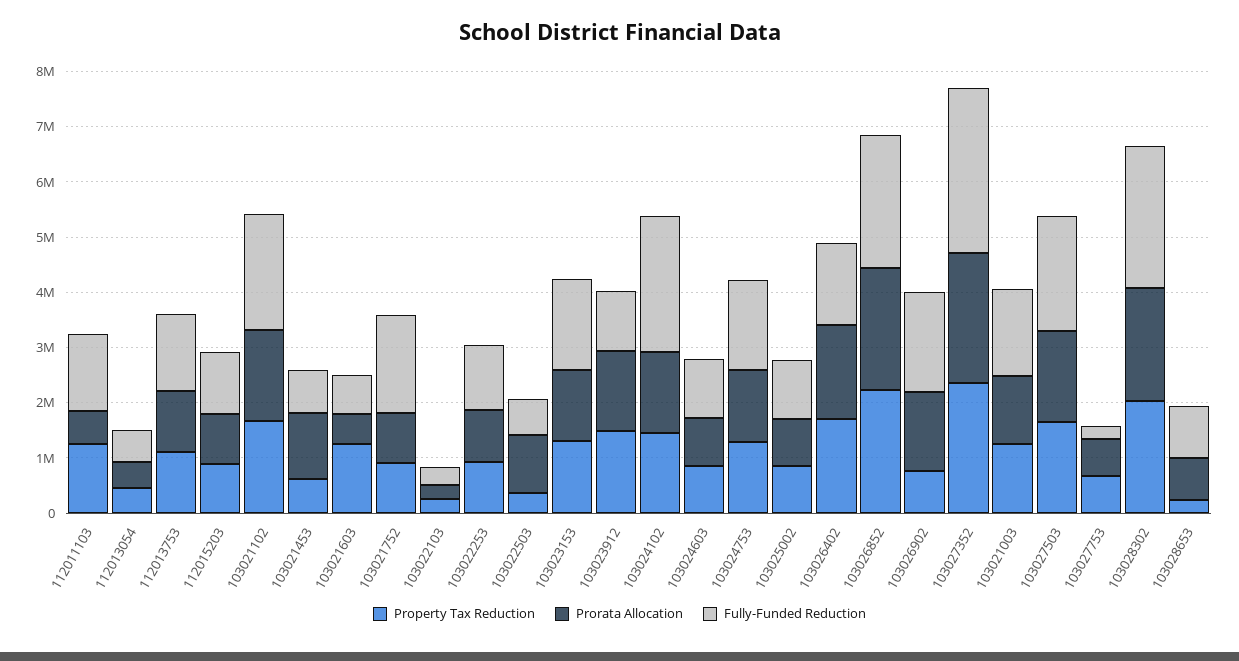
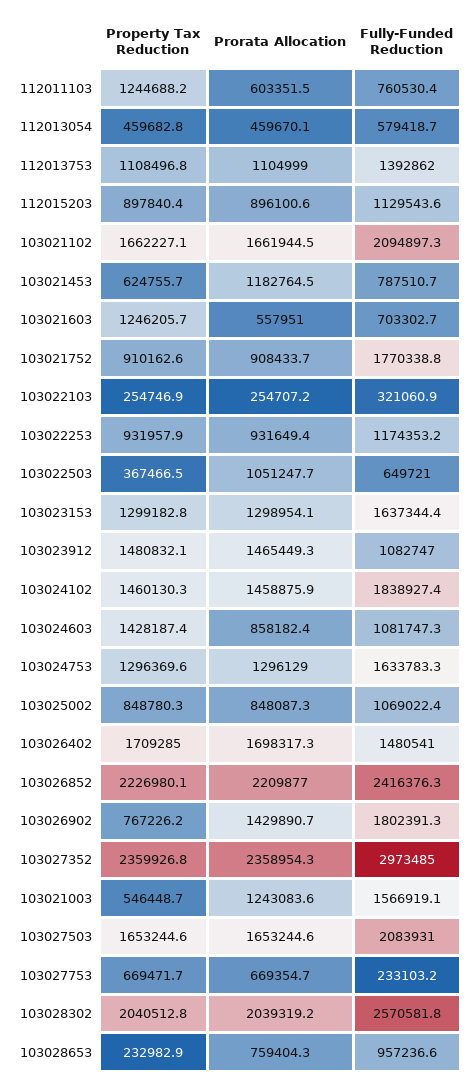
  {
    "Property Tax Reduction": {
      "112011103": 1244688.2,
      "112013054": 459682.8,
      "112013753": 1108496.8,
      "112015203": 897840.4,
      "103021102": 1662227.1,
      "103021453": 624755.7,
      "103021603": 1246205.7,
      "103021752": 910162.6,
      "103022103": 254746.9,
      "103022253": 931957.9,
      "103022503": 367466.5,
      "103023153": 1299182.8,
      "103023912": 1480832.1,
      "103024102": 1460130.3,
-     "103024603": 800000,
+     "103024603": 1428187.4,
      "103024753": 1296369.6,
      "103025002": 848780.3,
      "103026402": 1709285,
      "103026852": 2226980.1,
      "103026902": 767226.2,
      "103027352": 2359926.8,
-     "103021003": 1200000,
+     "103021003": 546448.7,
      "103027503": 1653244.6,
      "103027753": 669471.7,
      "103028302": 2040512.8,
      "103028653": 232982.9
    },
    "Prorata Allocation": {
      "112011103": 603351.5,
      "112013054": 459670.1,
      "112013753": 1104999,
      "112015203": 896100.6,
      "103021102": 1661944.5,
      "103021453": 1182764.5,
      "103021603": 557951,
      "103021752": 908433.7,
      "103022103": 254707.2,
      "103022253": 931649.4,
      "103022503": 1051247.7,
      "103023153": 1298954.1,
      "103023912": 1465449.3,
      "103024102": 1458875.9,
      "103024603": 858182.4,
      "103024753": 1296129,
      "103025002": 848087.3,
      "103026402": 1698317.3,
      "103026852": 2209877,
      "103026902": 1429890.7,
      "103027352": 2358954.3,
      "103021003": 1243083.6,
      "103027503": 1653244.6,
      "103027753": 669354.7,
      "103028302": 2039319.2,
      "103028653": 759404.3
    },
    "Fully-Funded Reduction": {
-     "112011103": 1400000,
+     "112011103": 760530.4,
      "112013054": 579418.7,
      "112013753": 1392862,
      "112015203": 1129543.6,
      "103021102": 2094897.3,
      "103021453": 787510.7,
      "103021603": 703302.7,
      "103021752": 1770338.8,
      "103022103": 321060.9,
      "103022253": 1174353.2,
      "103022503": 649721,
      "103023153": 1637344.4,
      "103023912": 1082747,
-     "103024102": 2400000,
+     "103024102": 1838927.4,
      "103024603": 1081747.3,
      "103024753": 1633783.3,
      "103025002": 1069022.4,
      "103026402": 1480541,
      "103026852": 2416376.3,
      "103026902": 1802391.3,
      "103027352": 2973485,
      "103021003": 1566919.1,
      "103027503": 2083931,
      "103027753": 233103.2,
      "103028302": 2570581.8,
      "103028653": 957236.6
    }
  }

